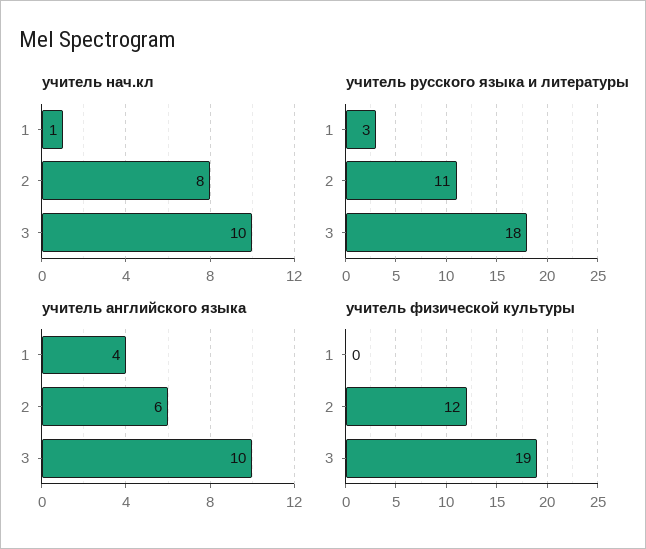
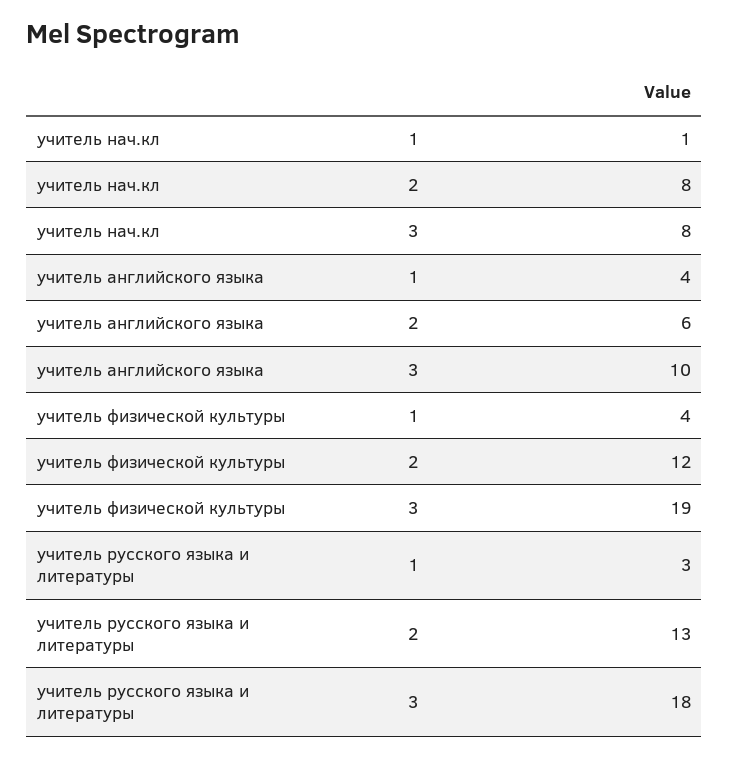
  {
    "учитель нач.кл": {
      "1": 1,
      "2": 8,
-     "3": 10
+     "3": 8
    },
    "учитель русского языка и литературы": {
      "1": 3,
-     "2": 11,
+     "2": 13,
      "3": 18
    },
    "учитель английского языка": {
      "1": 4,
      "2": 6,
      "3": 10
    },
    "учитель физической культуры": {
-     "1": 0,
+     "1": 4,
      "2": 12,
      "3": 19
    }
  }

